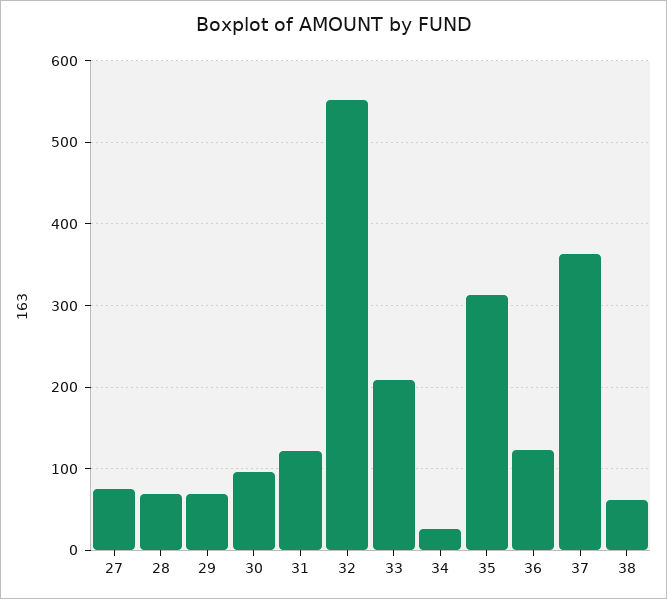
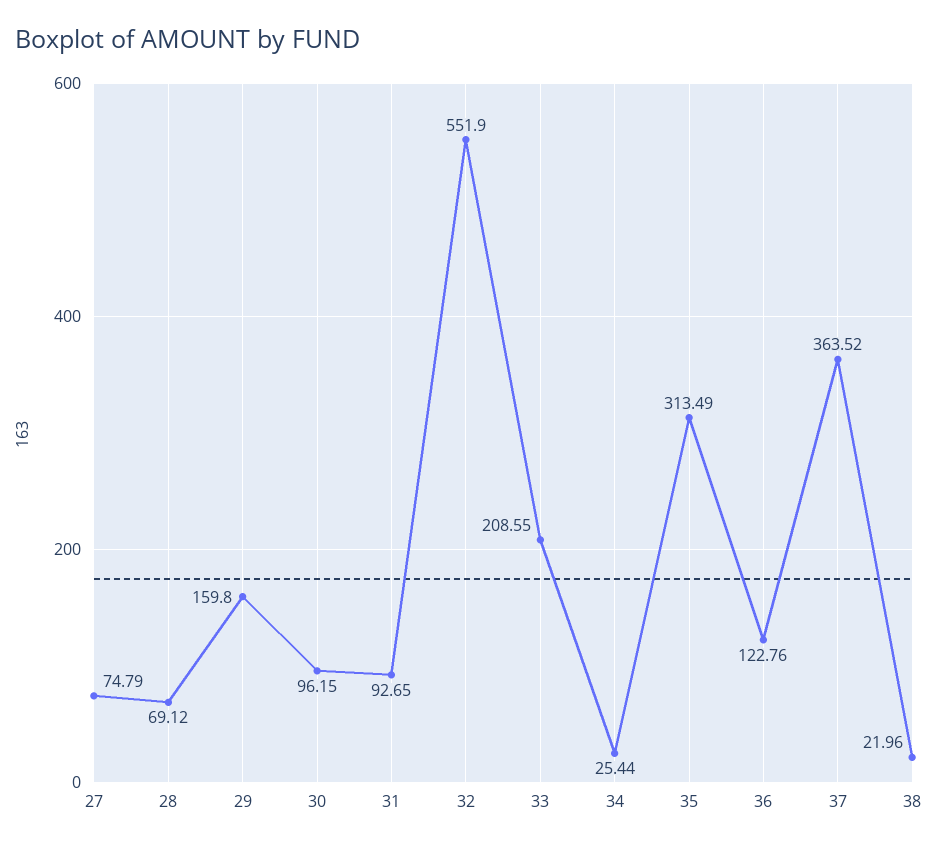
  {
    "27": 74.79,
    "28": 69.12,
-   "29": 70,
+   "29": 159.8,
    "30": 96.15,
-   "31": 120,
+   "31": 92.65,
    "32": 551.9,
    "33": 208.55,
    "34": 25.44,
    "35": 313.49,
    "36": 122.76,
    "37": 363.52,
-   "38": 60
+   "38": 21.96
  }

